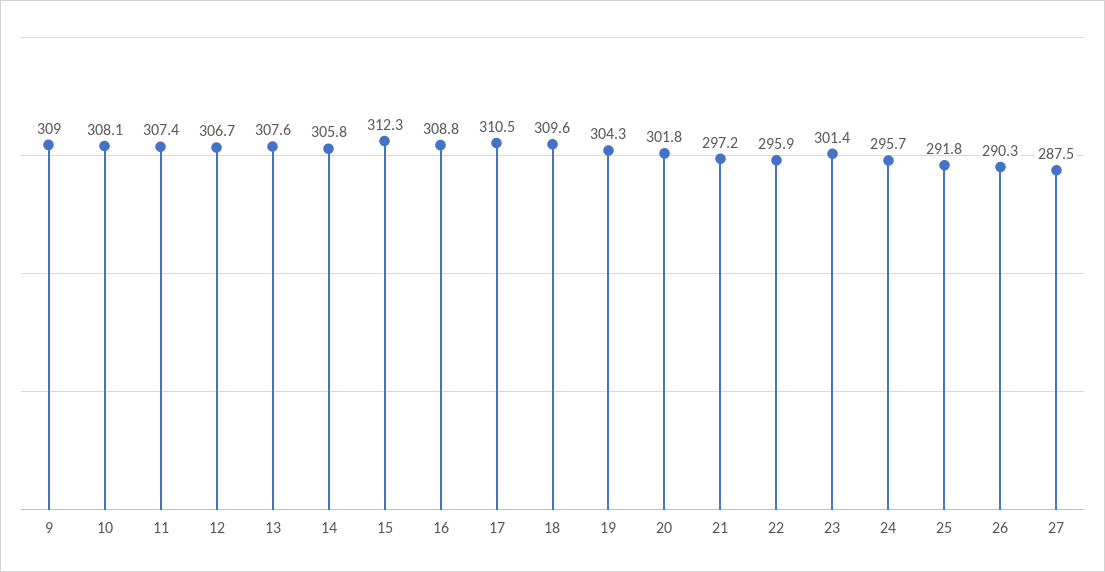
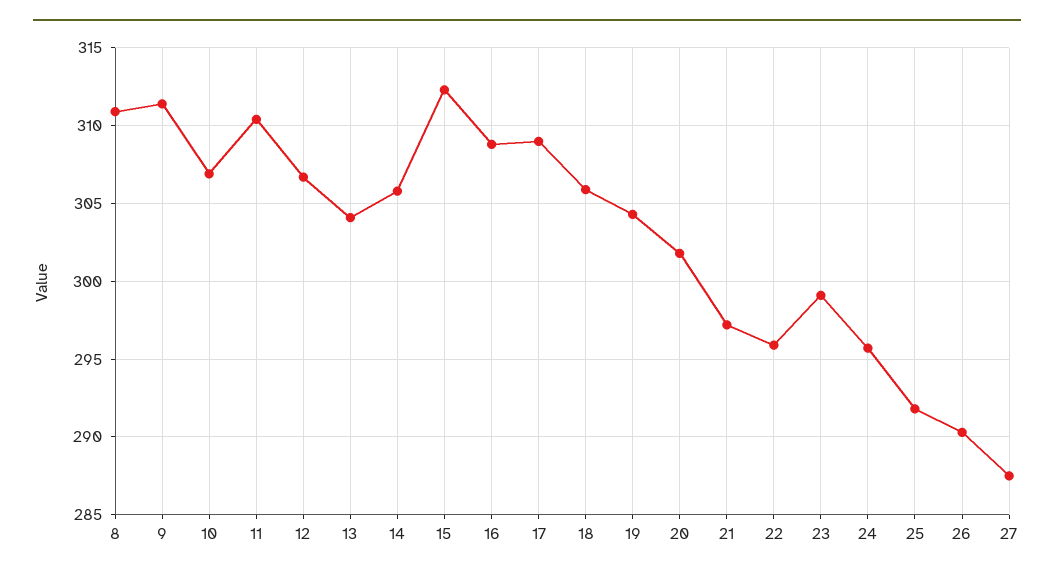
  {
-   "9": 309,
+   "9": 311.5,
-   "10": 308.1,
+   "10": 307,
-   "11": 307.4,
+   "11": 310.5,
    "12": 306.7,
-   "13": 307.6,
+   "13": 304,
    "14": 305.8,
    "15": 312.3,
    "16": 308.8,
-   "17": 310.5,
+   "17": 309,
-   "18": 309.6,
+   "18": 306,
    "19": 304.3,
    "20": 301.8,
    "21": 297.2,
    "22": 295.9,
-   "23": 301.4,
+   "23": 299,
    "24": 295.7,
    "25": 291.8,
    "26": 290.3,
-   "27": 287.5
+   "27": 287.5,
+   "8": 311
  }

